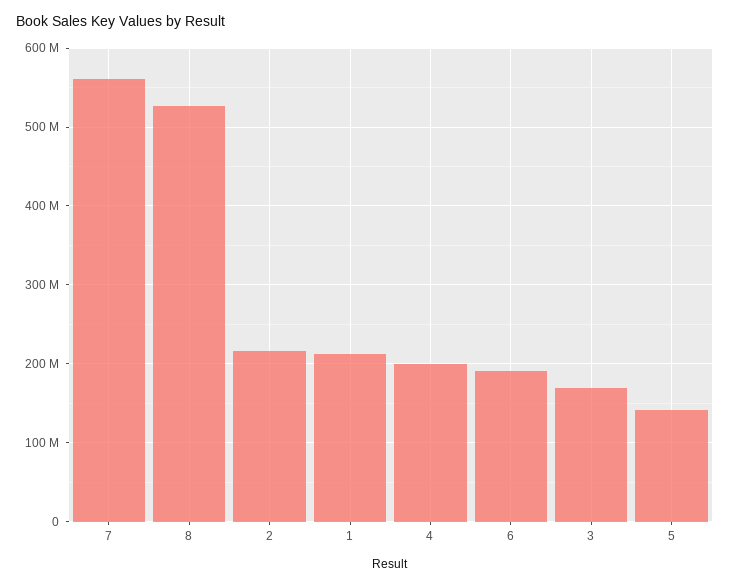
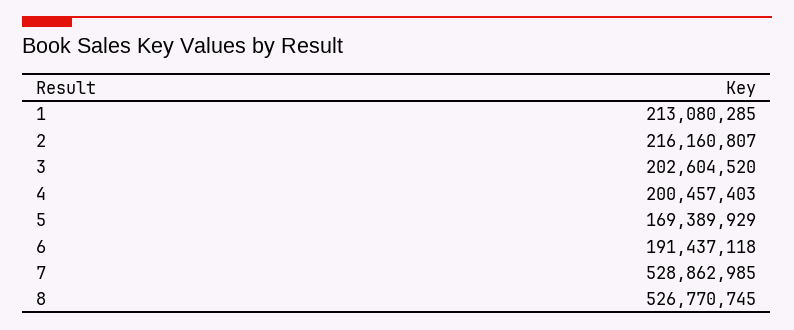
  {
-   "7": 560000000,
+   "7": 528862985,
    "8": 526770745,
    "2": 216160807,
    "1": 213080285,
    "4": 200457403,
    "6": 191437118,
-   "3": 170000000,
+   "3": 202604520,
-   "5": 140000000
+   "5": 169389929
  }

